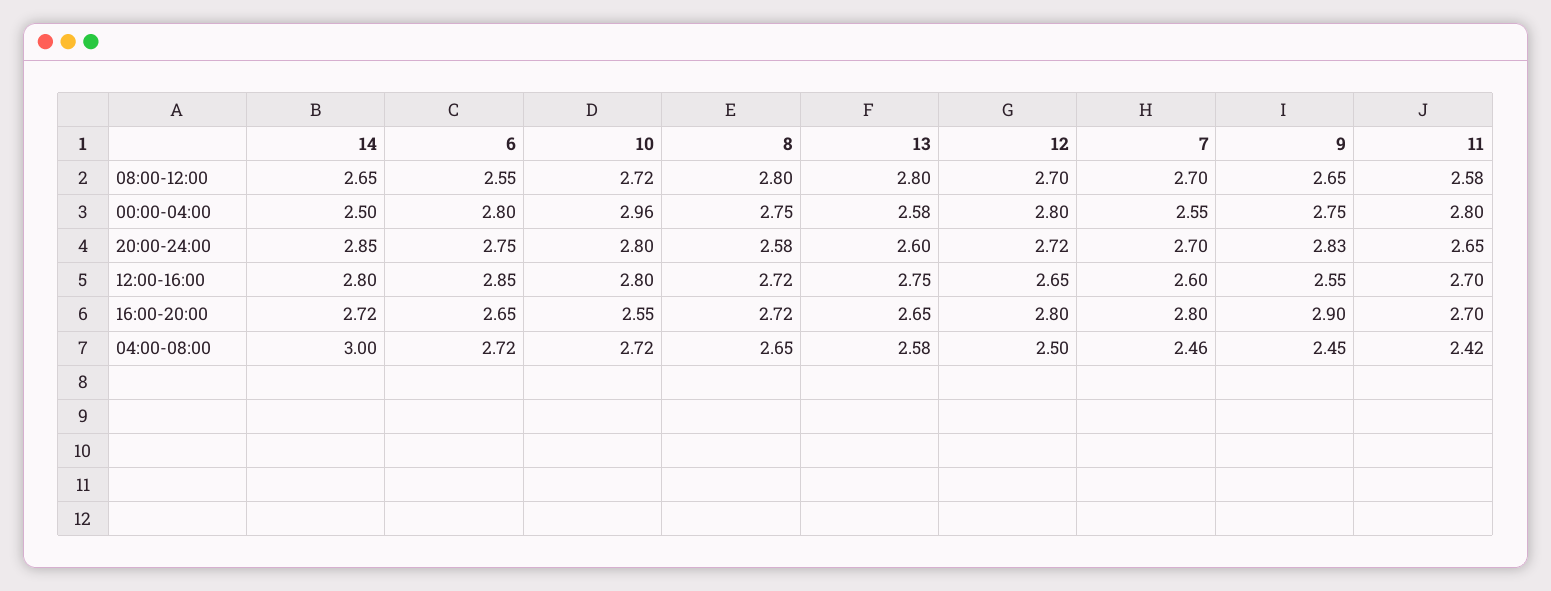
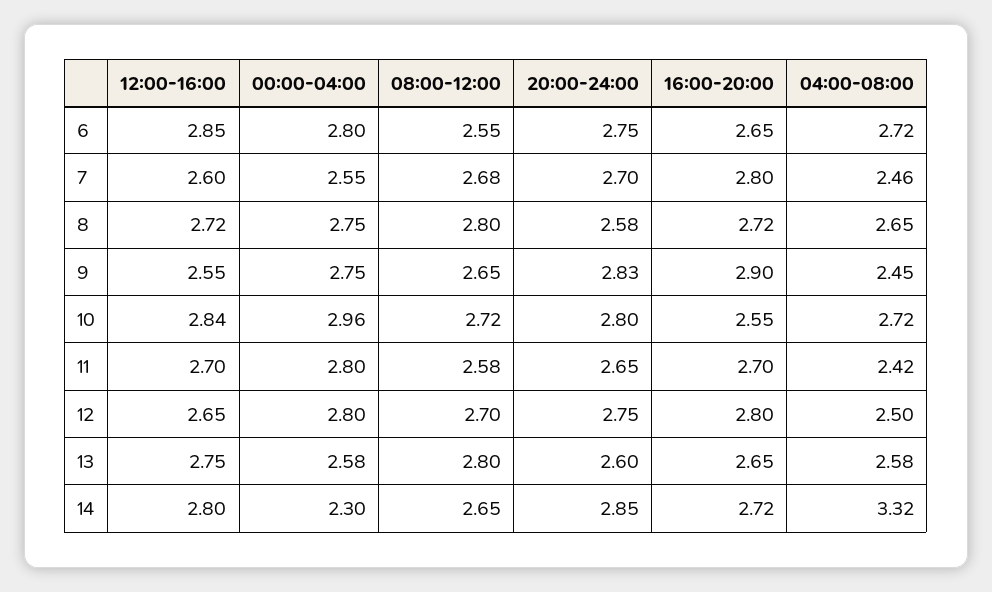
  {
    "14": {
      "08:00-12:00": 2.65,
-     "00:00-04:00": 2.5,
+     "00:00-04:00": 2.3,
      "20:00-24:00": 2.85,
      "12:00-16:00": 2.8,
      "16:00-20:00": 2.72,
-     "04:00-08:00": 3
+     "04:00-08:00": 3.32
    },
    "6": {
      "08:00-12:00": 2.55,
      "00:00-04:00": 2.8,
      "20:00-24:00": 2.75,
      "12:00-16:00": 2.85,
      "16:00-20:00": 2.65,
      "04:00-08:00": 2.72
    },
    "10": {
      "08:00-12:00": 2.72,
      "00:00-04:00": 2.96,
      "20:00-24:00": 2.8,
-     "12:00-16:00": 2.8,
+     "12:00-16:00": 2.84,
      "16:00-20:00": 2.55,
      "04:00-08:00": 2.72
    },
    "8": {
      "08:00-12:00": 2.8,
      "00:00-04:00": 2.75,
      "20:00-24:00": 2.58,
      "12:00-16:00": 2.72,
      "16:00-20:00": 2.72,
      "04:00-08:00": 2.65
    },
    "13": {
      "08:00-12:00": 2.8,
      "00:00-04:00": 2.58,
      "20:00-24:00": 2.6,
      "12:00-16:00": 2.75,
      "16:00-20:00": 2.65,
      "04:00-08:00": 2.58
    },
    "12": {
      "08:00-12:00": 2.7,
      "00:00-04:00": 2.8,
-     "20:00-24:00": 2.72,
+     "20:00-24:00": 2.75,
      "12:00-16:00": 2.65,
      "16:00-20:00": 2.8,
      "04:00-08:00": 2.5
    },
    "7": {
-     "08:00-12:00": 2.7,
+     "08:00-12:00": 2.68,
      "00:00-04:00": 2.55,
      "20:00-24:00": 2.7,
      "12:00-16:00": 2.6,
      "16:00-20:00": 2.8,
      "04:00-08:00": 2.46
    },
    "9": {
      "08:00-12:00": 2.65,
      "00:00-04:00": 2.75,
      "20:00-24:00": 2.83,
      "12:00-16:00": 2.55,
      "16:00-20:00": 2.9,
      "04:00-08:00": 2.45
    },
    "11": {
      "08:00-12:00": 2.58,
      "00:00-04:00": 2.8,
      "20:00-24:00": 2.65,
      "12:00-16:00": 2.7,
      "16:00-20:00": 2.7,
      "04:00-08:00": 2.42
    }
  }

